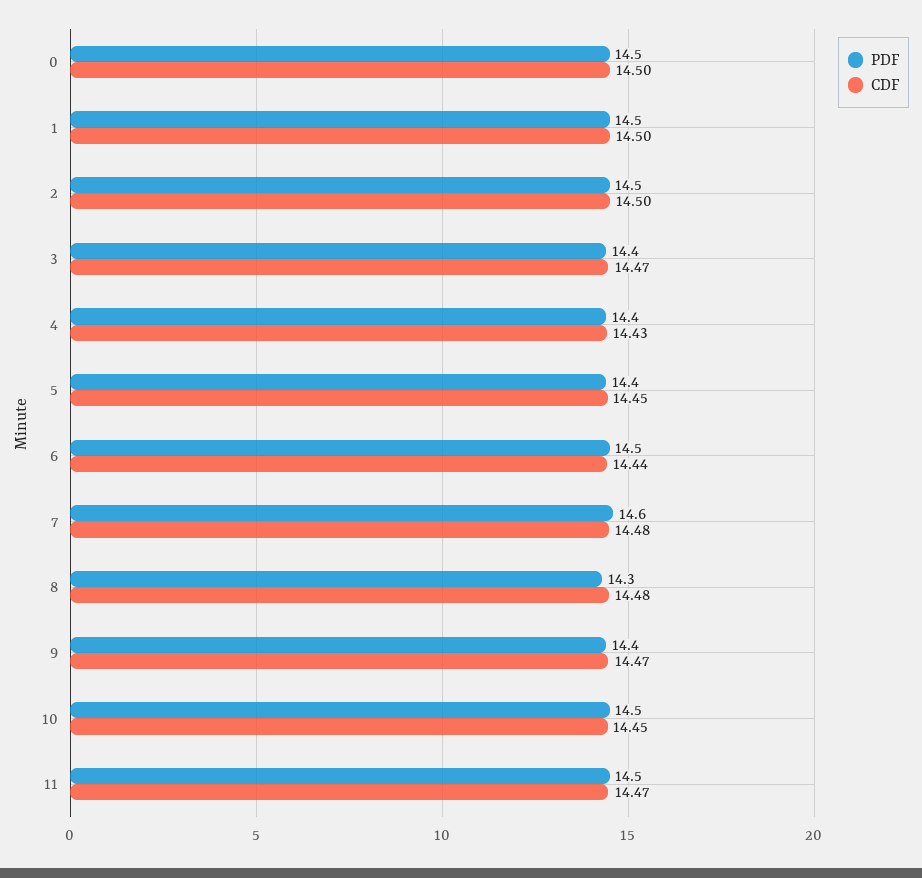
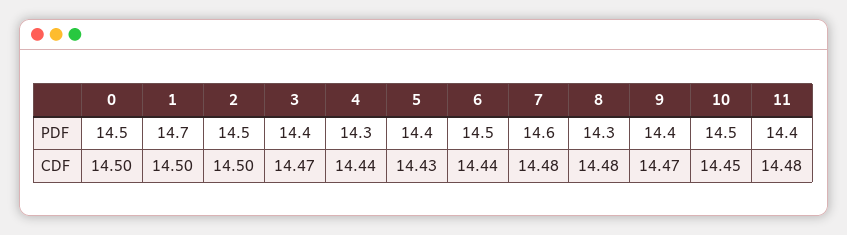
  {
    "PDF": {
      "0": 14.5,
-     "1": 14.5,
+     "1": 14.7,
      "2": 14.5,
      "3": 14.4,
-     "4": 14.4,
+     "4": 14.3,
      "5": 14.4,
      "6": 14.5,
      "7": 14.6,
      "8": 14.3,
      "9": 14.4,
      "10": 14.5,
-     "11": 14.5
+     "11": 14.4
    },
    "CDF": {
      "0": 14.5,
      "1": 14.5,
      "2": 14.5,
      "3": 14.47,
-     "4": 14.43,
+     "4": 14.44,
-     "5": 14.45,
+     "5": 14.43,
      "6": 14.44,
      "7": 14.48,
      "8": 14.48,
      "9": 14.47,
      "10": 14.45,
-     "11": 14.47
+     "11": 14.48
    }
  }

